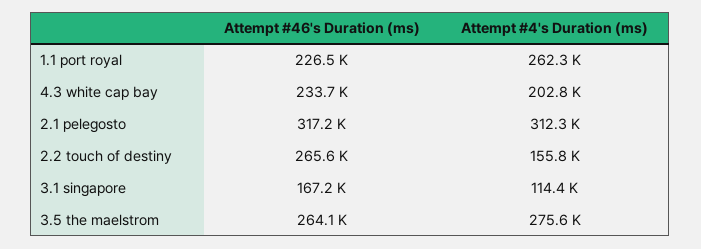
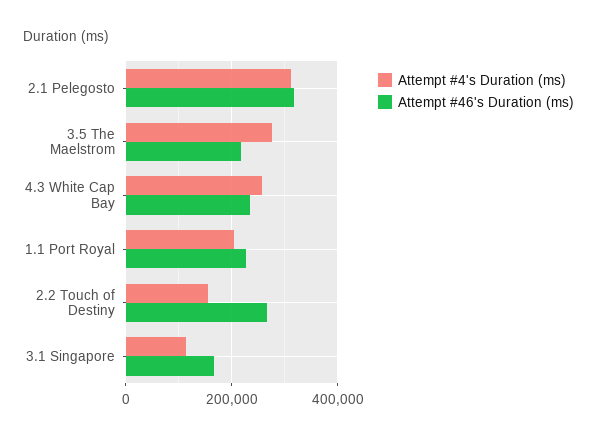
  {
    "Attempt #46's Duration (ms)": {
      "1.1 port royal": 226500,
      "4.3 white cap bay": 233700,
      "2.1 pelegosto": 317200,
      "2.2 touch of destiny": 265600,
      "3.1 singapore": 167200,
-     "3.5 the maelstrom": 264100
+     "3.5 the maelstrom": 220000
    },
    "Attempt #4's Duration (ms)": {
-     "1.1 port royal": 262300,
+     "1.1 port royal": 200000,
-     "4.3 white cap bay": 202800,
+     "4.3 white cap bay": 260000,
      "2.1 pelegosto": 312300,
      "2.2 touch of destiny": 155800,
      "3.1 singapore": 114400,
      "3.5 the maelstrom": 275600
    }
  }

